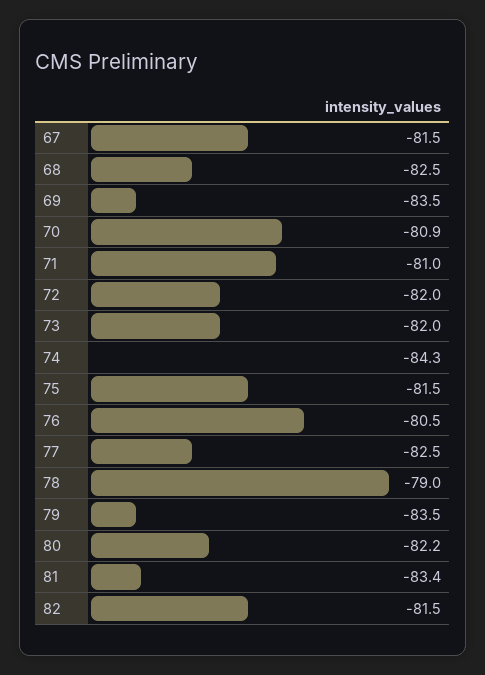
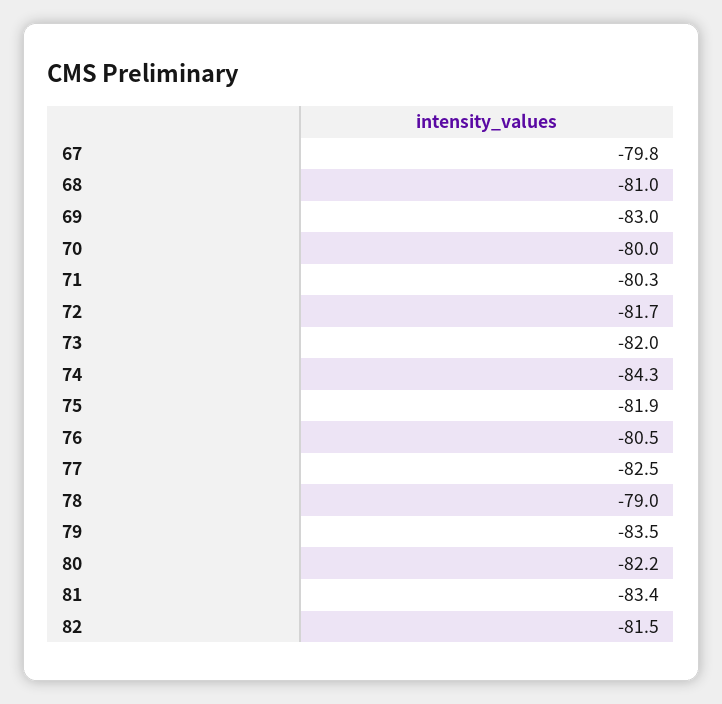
  {
-   "67": -81.5,
+   "67": -79.8,
-   "68": -82.5,
+   "68": -81,
-   "69": -83.5,
+   "69": -83,
-   "70": -80.9,
+   "70": -80,
-   "71": -81,
+   "71": -80.3,
-   "72": -82,
+   "72": -81.7,
    "73": -82,
    "74": -84.3,
-   "75": -81.5,
+   "75": -81.9,
    "76": -80.5,
    "77": -82.5,
    "78": -79,
    "79": -83.5,
    "80": -82.2,
    "81": -83.4,
    "82": -81.5
  }

